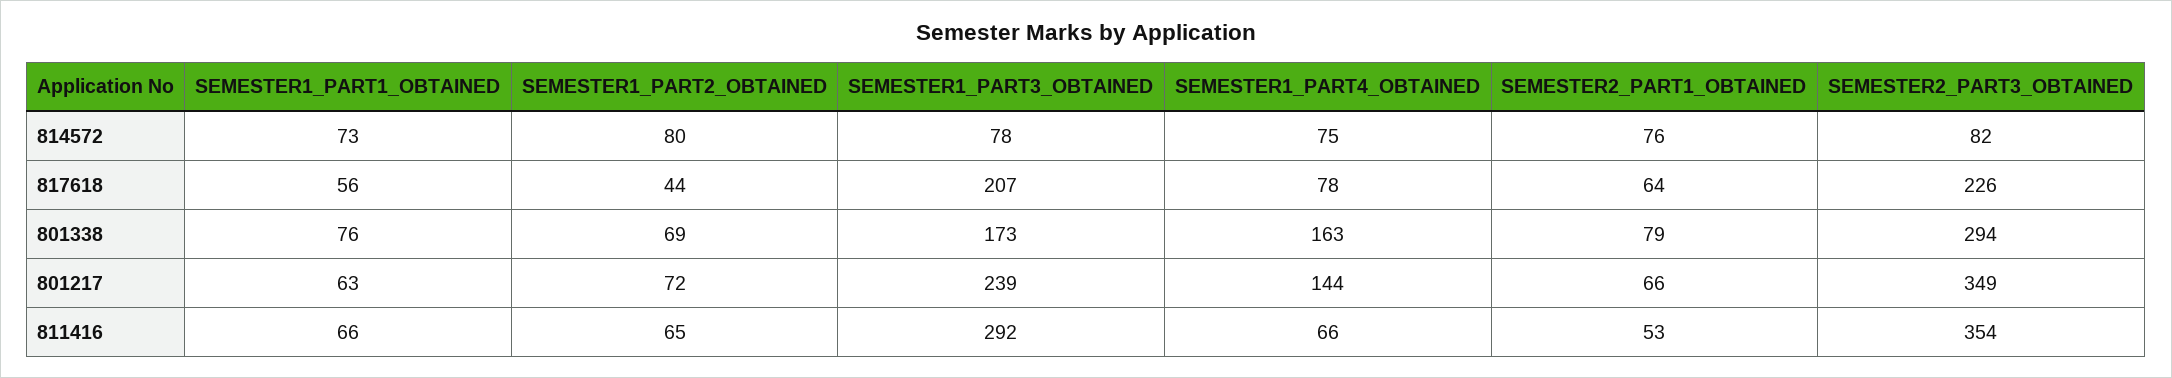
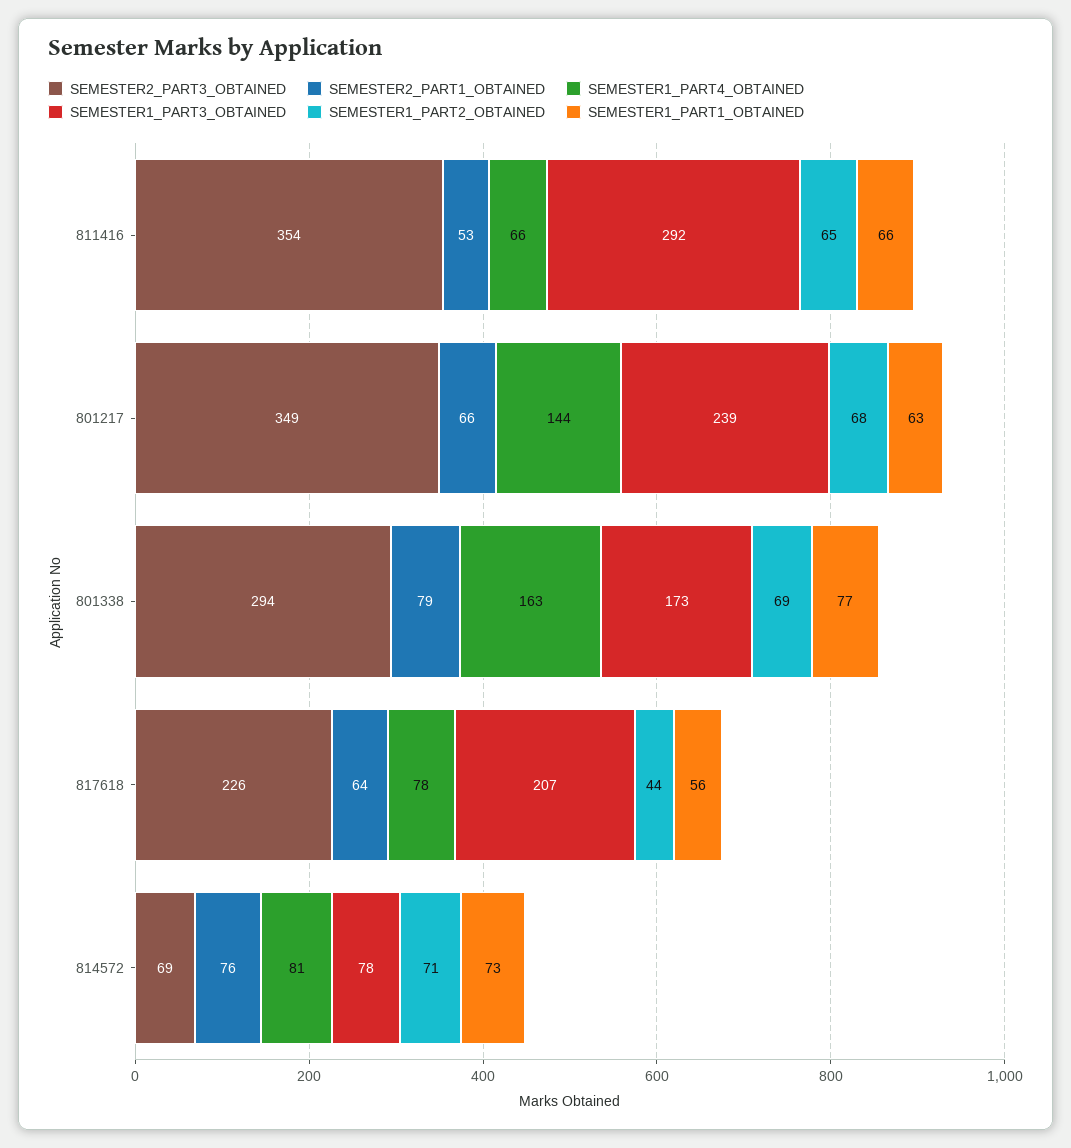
  {
    "SEMESTER1_PART1_OBTAINED": {
      "814572": 73,
      "817618": 56,
-     "801338": 76,
+     "801338": 77,
      "801217": 63,
      "811416": 66
    },
    "SEMESTER1_PART2_OBTAINED": {
-     "814572": 80,
+     "814572": 71,
      "817618": 44,
      "801338": 69,
-     "801217": 72,
+     "801217": 68,
      "811416": 65
    },
    "SEMESTER1_PART3_OBTAINED": {
      "814572": 78,
      "817618": 207,
      "801338": 173,
      "801217": 239,
      "811416": 292
    },
    "SEMESTER1_PART4_OBTAINED": {
-     "814572": 75,
+     "814572": 81,
      "817618": 78,
      "801338": 163,
      "801217": 144,
      "811416": 66
    },
    "SEMESTER2_PART1_OBTAINED": {
      "814572": 76,
      "817618": 64,
      "801338": 79,
      "801217": 66,
      "811416": 53
    },
    "SEMESTER2_PART3_OBTAINED": {
-     "814572": 82,
+     "814572": 69,
      "817618": 226,
      "801338": 294,
      "801217": 349,
      "811416": 354
    }
  }

